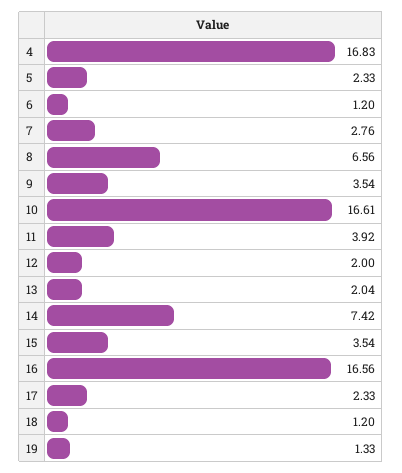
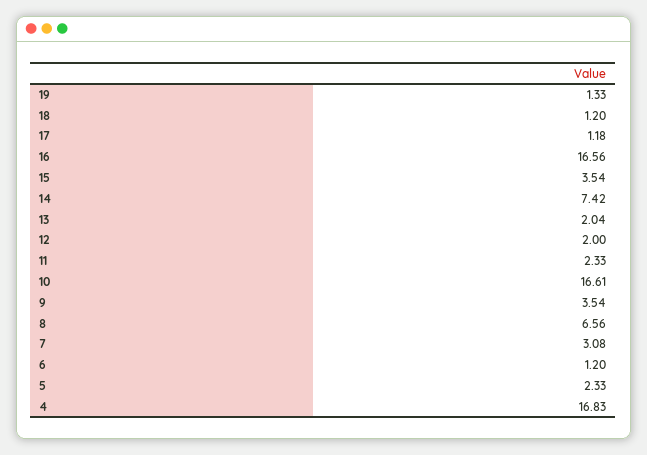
  {
    "4": 16.83,
    "5": 2.33,
    "6": 1.2,
-   "7": 2.76,
+   "7": 3.08,
    "8": 6.56,
    "9": 3.54,
    "10": 16.61,
-   "11": 3.92,
+   "11": 2.33,
    "12": 2,
    "13": 2.04,
    "14": 7.42,
    "15": 3.54,
    "16": 16.56,
-   "17": 2.33,
+   "17": 1.18,
    "18": 1.2,
    "19": 1.33
  }

